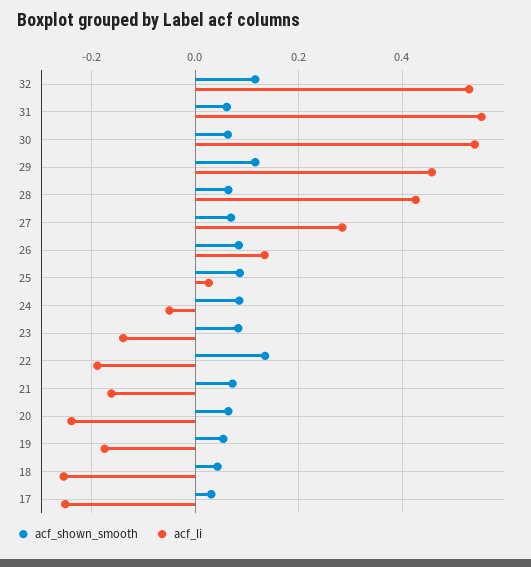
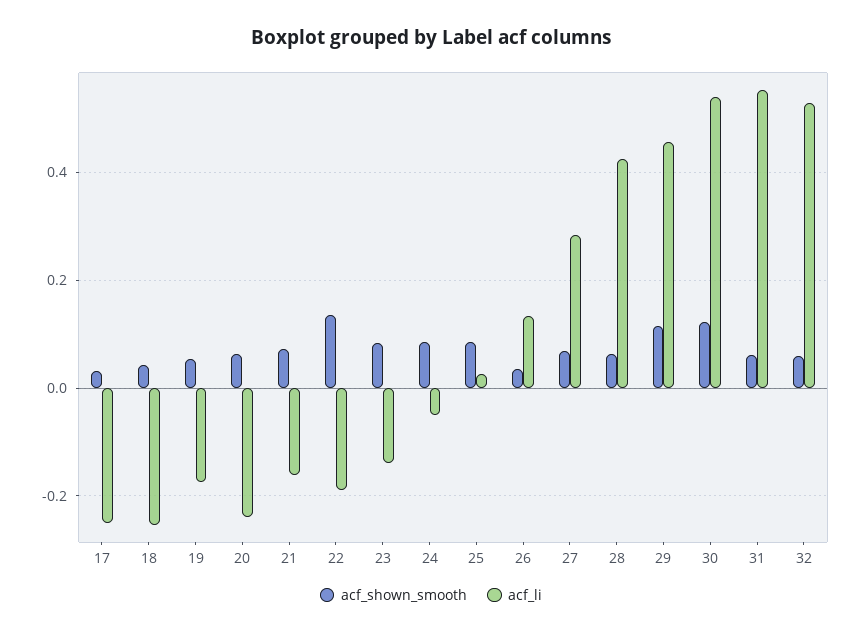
  {
    "acf_shown_smooth": {
-     "32": 0.12,
+     "32": 0.06,
      "31": 0.06,
-     "30": 0.06,
+     "30": 0.12,
      "29": 0.12,
      "28": 0.06,
      "27": 0.06,
-     "26": 0.08,
+     "26": 0.04,
      "25": 0.08,
      "24": 0.08,
      "23": 0.08,
      "22": 0.14,
      "21": 0.08,
      "20": 0.06,
      "19": 0.06,
      "18": 0.04,
      "17": 0.04
    },
    "acf_li": {
      "32": 0.52,
      "31": 0.56,
      "30": 0.54,
      "29": 0.46,
      "28": 0.42,
      "27": 0.28,
      "26": 0.14,
      "25": 0.02,
      "24": -0.06,
      "23": -0.14,
      "22": -0.18,
      "21": -0.16,
      "20": -0.24,
      "19": -0.18,
      "18": -0.26,
      "17": -0.26
    }
  }

